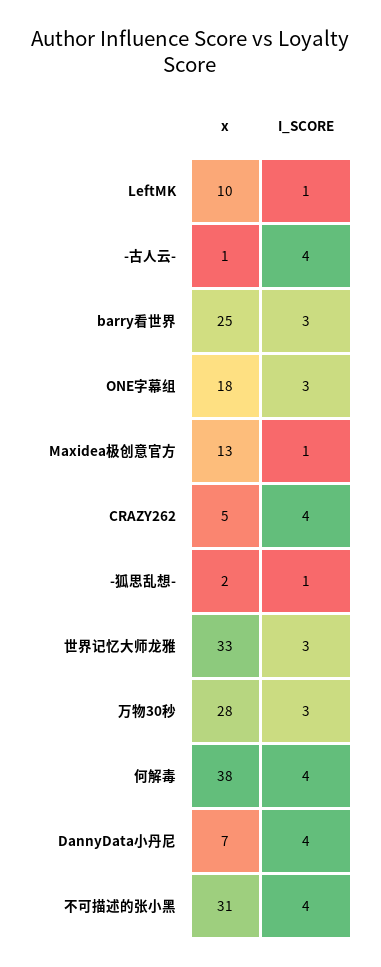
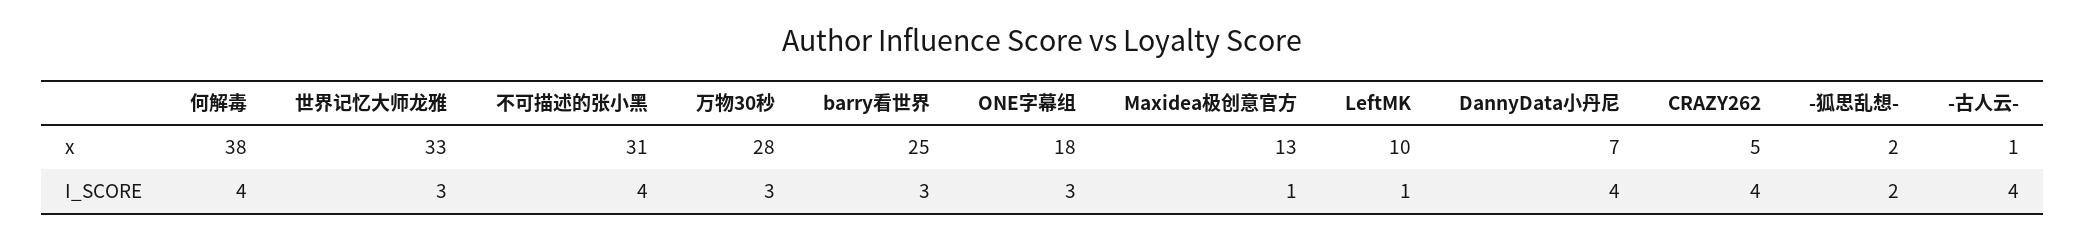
  {
    "x": {
      "LeftMK": 10,
      "-古人云-": 1,
      "barry看世界": 25,
      "ONE字幕组": 18,
      "Maxidea极创意官方": 13,
      "CRAZY262": 5,
      "-狐思乱想-": 2,
      "世界记忆大师龙雅": 33,
      "万物30秒": 28,
      "何解毒": 38,
      "DannyData小丹尼": 7,
      "不可描述的张小黑": 31
    },
    "I_SCORE": {
      "LeftMK": 1,
      "-古人云-": 4,
      "barry看世界": 3,
      "ONE字幕组": 3,
      "Maxidea极创意官方": 1,
      "CRAZY262": 4,
-     "-狐思乱想-": 1,
+     "-狐思乱想-": 2,
      "世界记忆大师龙雅": 3,
      "万物30秒": 3,
      "何解毒": 4,
      "DannyData小丹尼": 4,
      "不可描述的张小黑": 4
    }
  }

